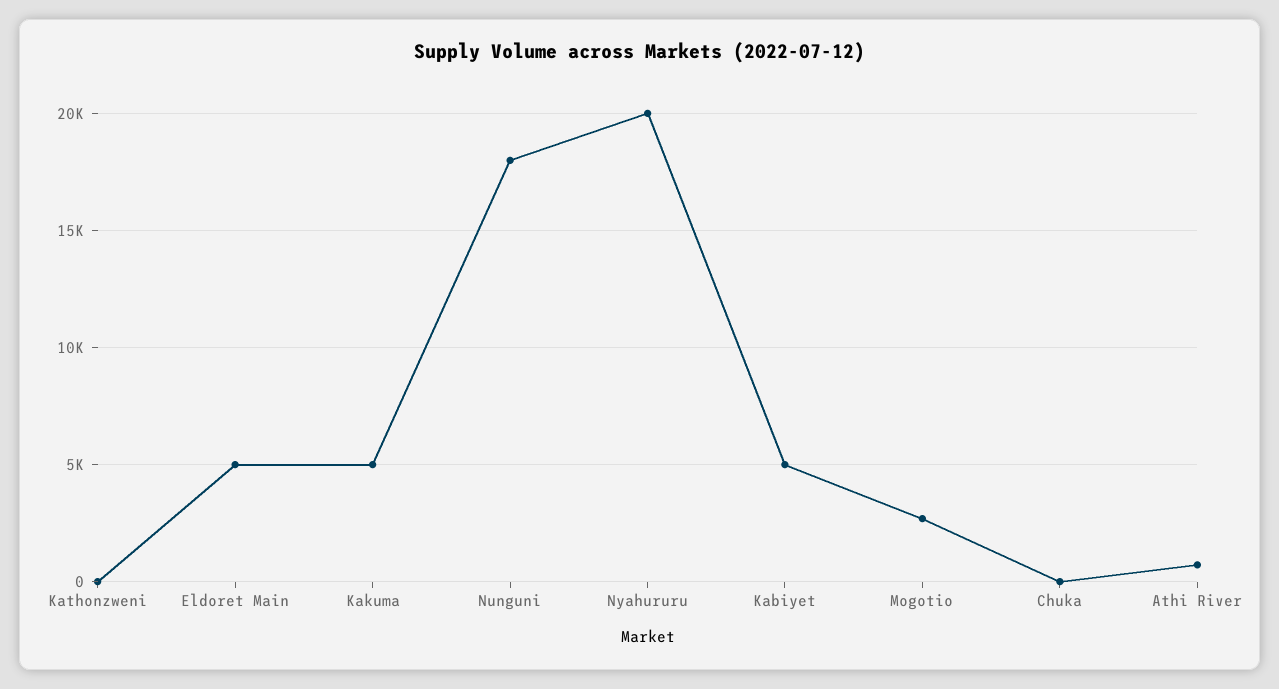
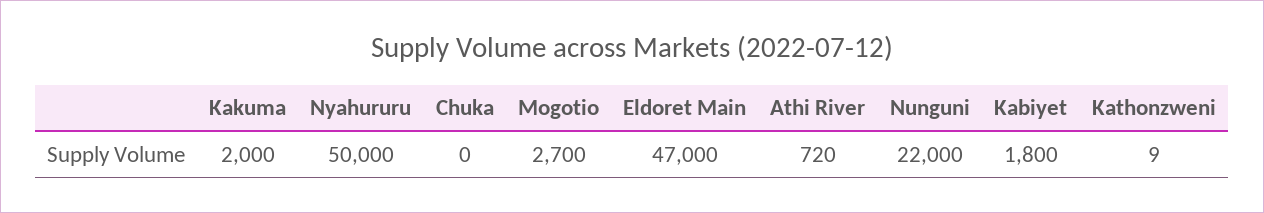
  {
    "Kathonzweni": 9,
-   "Eldoret Main": 5000,
+   "Eldoret Main": 47000,
-   "Kakuma": 5000,
+   "Kakuma": 2000,
-   "Nunguni": 18000,
+   "Nunguni": 22000,
-   "Nyahururu": 20000,
+   "Nyahururu": 50000,
-   "Kabiyet": 5000,
+   "Kabiyet": 1800,
    "Mogotio": 2700,
    "Chuka": 0,
    "Athi River": 720
  }

